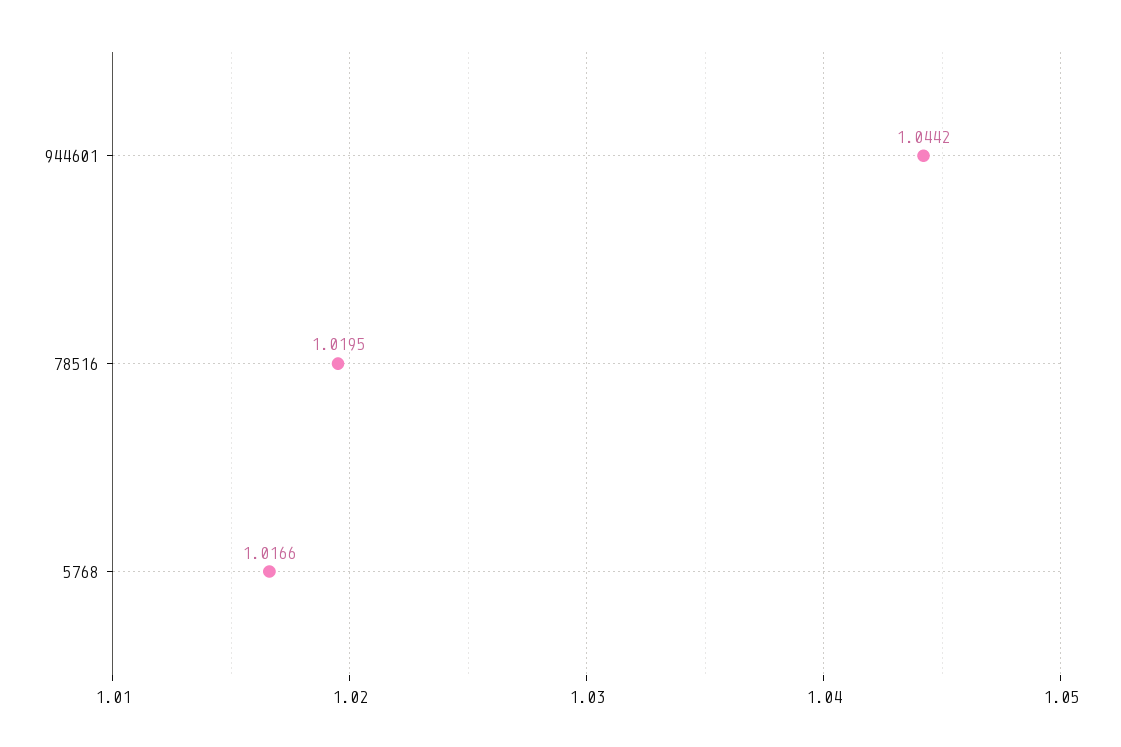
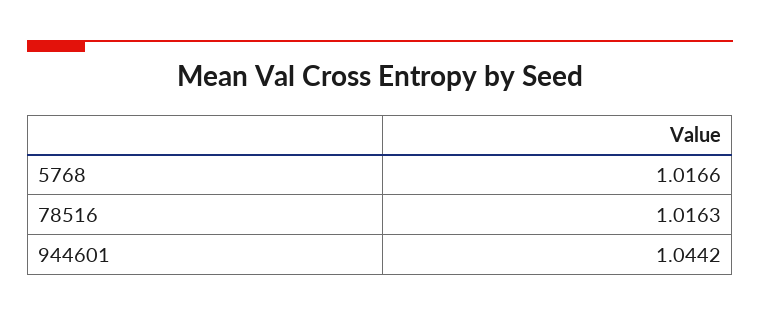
  {
    "944601": 1.0442,
-   "78516": 1.0195,
+   "78516": 1.0163,
    "5768": 1.0166
  }

